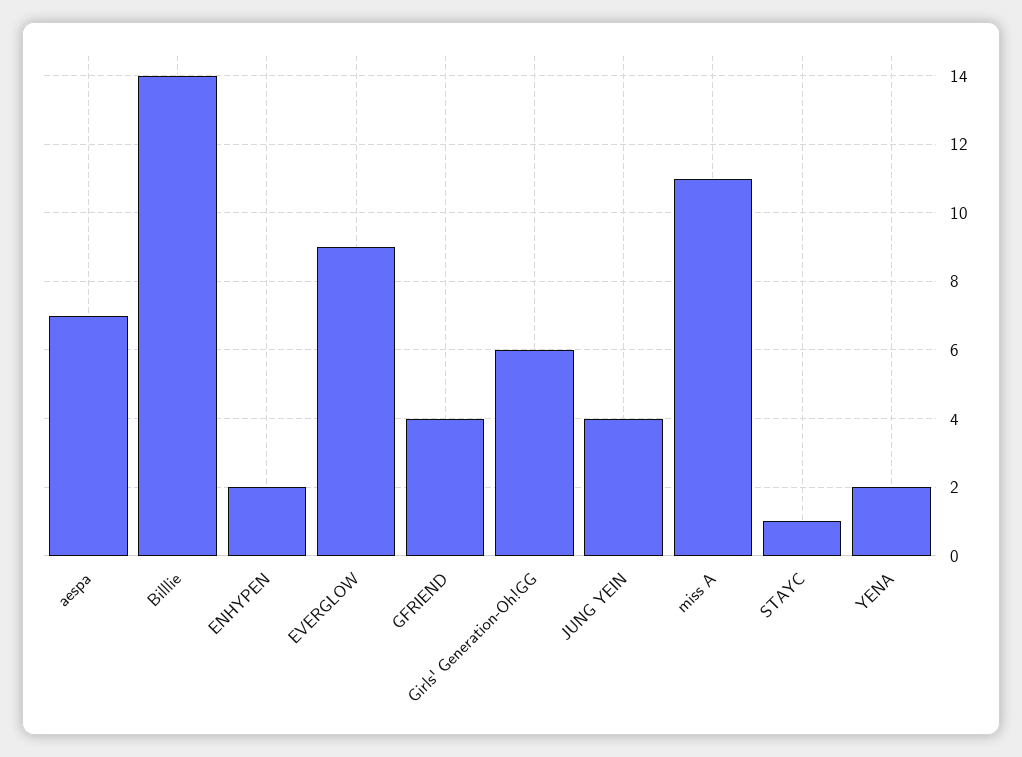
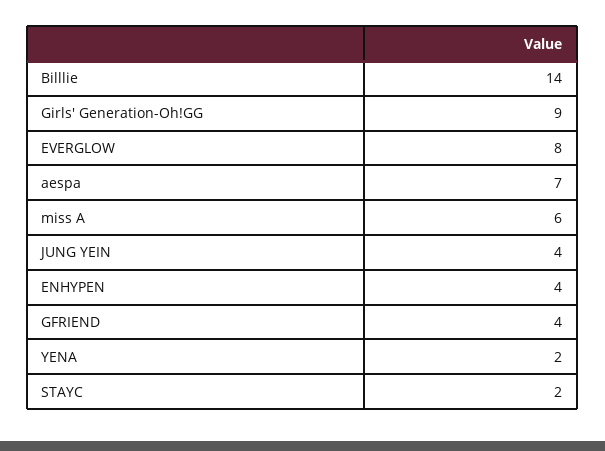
  {
    "aespa": 7,
    "Billlie": 14,
-   "ENHYPEN": 2,
+   "ENHYPEN": 4,
-   "EVERGLOW": 9,
+   "EVERGLOW": 8,
    "GFRIEND": 4,
-   "Girls' Generation-Oh!GG": 6,
+   "Girls' Generation-Oh!GG": 9,
    "JUNG YEIN": 4,
-   "miss A": 11,
+   "miss A": 6,
-   "STAYC": 1,
+   "STAYC": 2,
    "YENA": 2
  }

